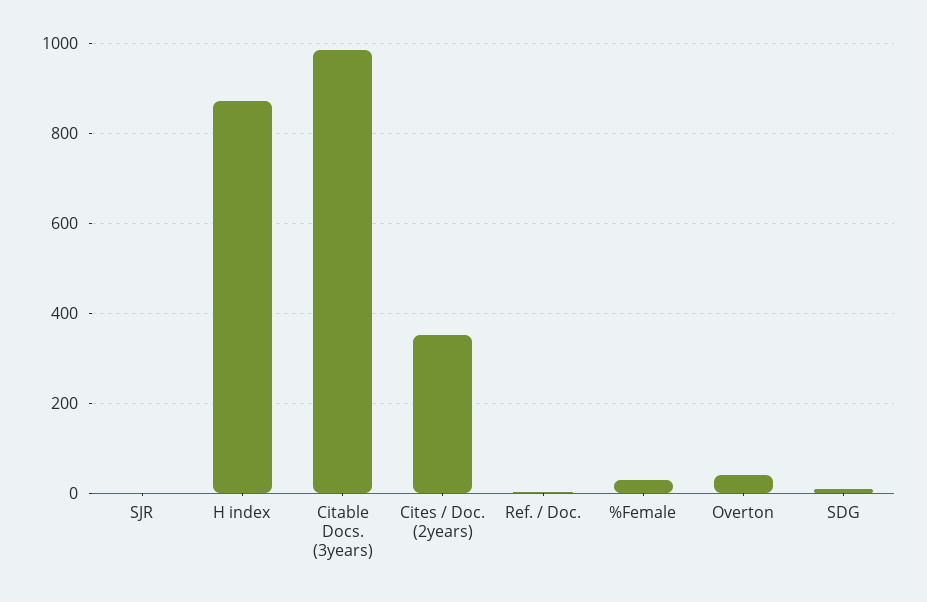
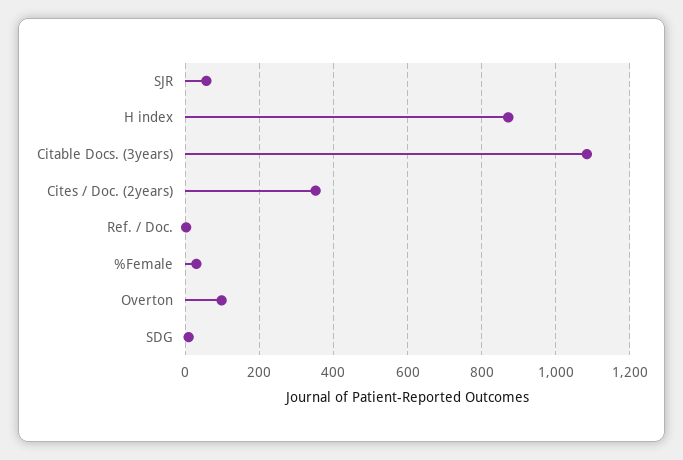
  {
-   "SJR": 0,
+   "SJR": 60,
    "H index": 880,
-   "Citable Docs. (3years)": 980,
+   "Citable Docs. (3years)": 1080,
    "Cites / Doc. (2years)": 360,
    "Ref. / Doc.": 0,
    "%Female": 40,
-   "Overton": 40,
+   "Overton": 100,
    "SDG": 0
  }

